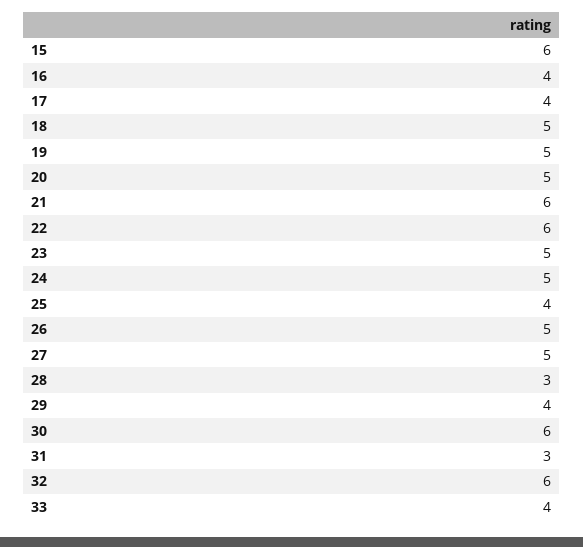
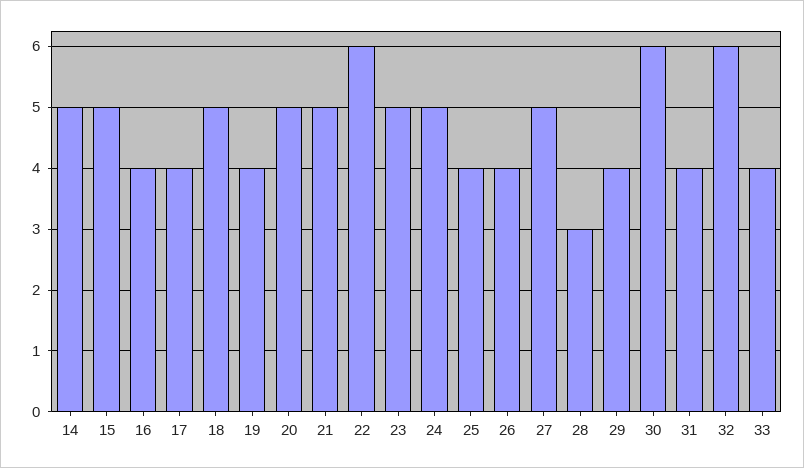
  {
-   "15": 6,
+   "15": 5,
    "16": 4,
    "17": 4,
    "18": 5,
-   "19": 5,
+   "19": 4,
    "20": 5,
-   "21": 6,
+   "21": 5,
    "22": 6,
    "23": 5,
    "24": 5,
    "25": 4,
-   "26": 5,
+   "26": 4,
    "27": 5,
    "28": 3,
    "29": 4,
    "30": 6,
-   "31": 3,
+   "31": 4,
    "32": 6,
-   "33": 4
+   "33": 4,
+   "14": 5
  }

